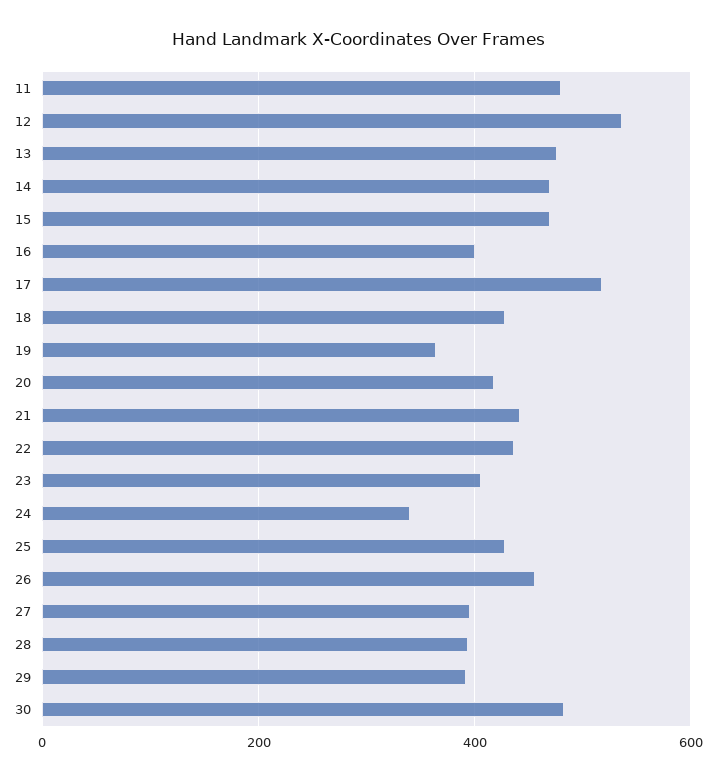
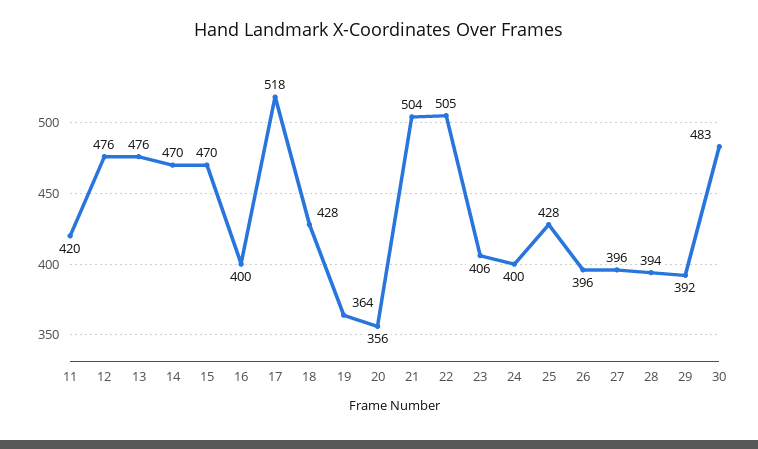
  {
-   "11": 480,
+   "11": 420,
-   "12": 540,
+   "12": 476,
    "13": 476,
    "14": 470,
    "15": 470,
    "16": 400,
    "17": 518,
    "18": 428,
    "19": 364,
-   "20": 420,
+   "20": 356,
-   "21": 440,
+   "21": 504,
-   "22": 440,
+   "22": 505,
    "23": 406,
-   "24": 340,
+   "24": 400,
    "25": 428,
-   "26": 460,
+   "26": 396,
    "27": 396,
    "28": 394,
    "29": 392,
    "30": 483
  }

